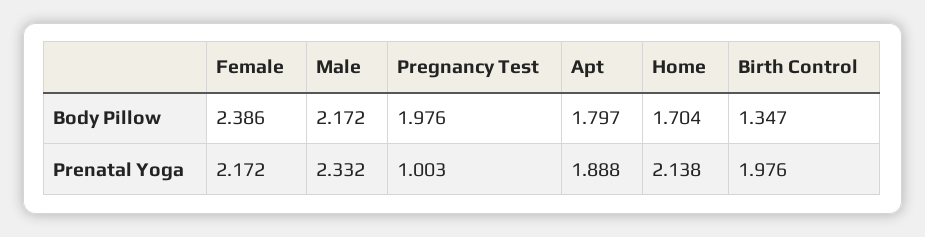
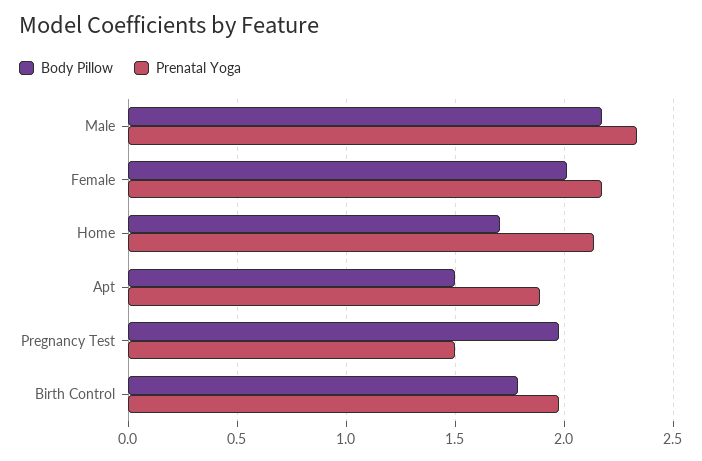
  {
    "Body Pillow": {
-     "Female": 2.386,
+     "Female": 2,
      "Male": 2.172,
      "Pregnancy Test": 1.976,
-     "Apt": 1.797,
+     "Apt": 1.5,
      "Home": 1.704,
-     "Birth Control": 1.347
+     "Birth Control": 1.8
    },
    "Prenatal Yoga": {
      "Female": 2.172,
      "Male": 2.332,
-     "Pregnancy Test": 1.003,
+     "Pregnancy Test": 1.5,
      "Apt": 1.888,
      "Home": 2.138,
      "Birth Control": 1.976
    }
  }

